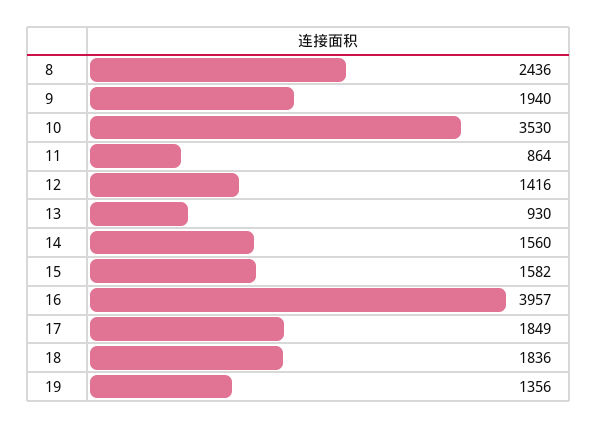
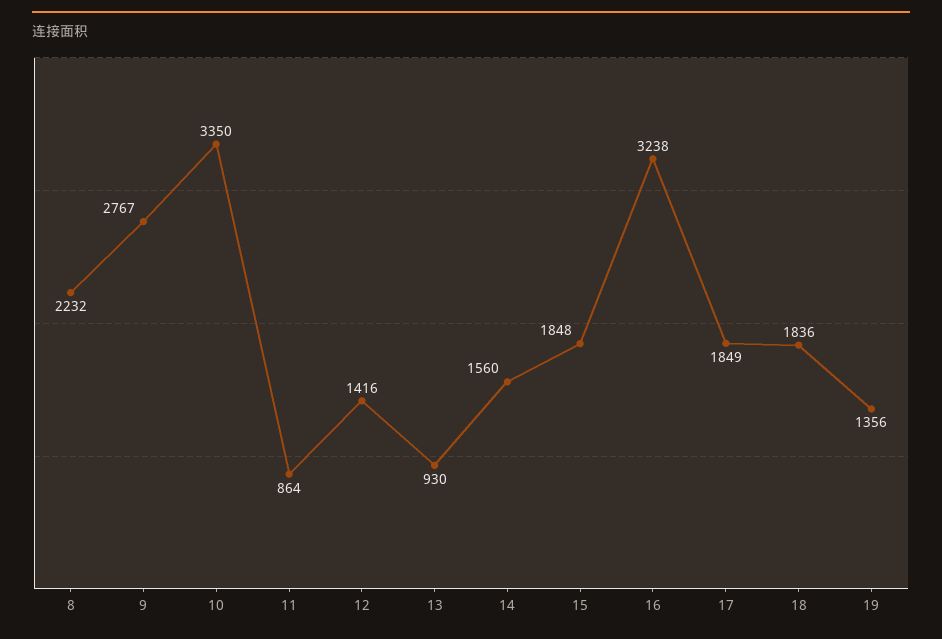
  {
-   "8": 2436,
+   "8": 2232,
-   "9": 1940,
+   "9": 2767,
-   "10": 3530,
+   "10": 3350,
    "11": 864,
    "12": 1416,
    "13": 930,
    "14": 1560,
-   "15": 1582,
+   "15": 1848,
-   "16": 3957,
+   "16": 3238,
    "17": 1849,
    "18": 1836,
    "19": 1356
  }

